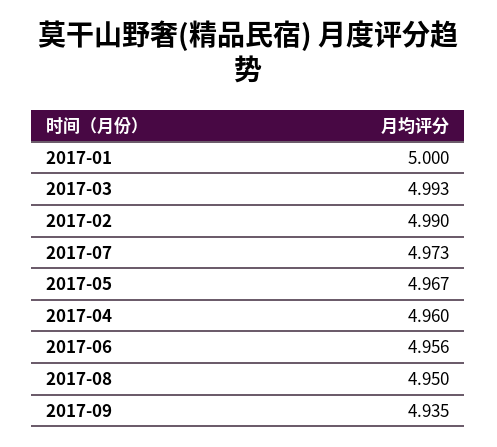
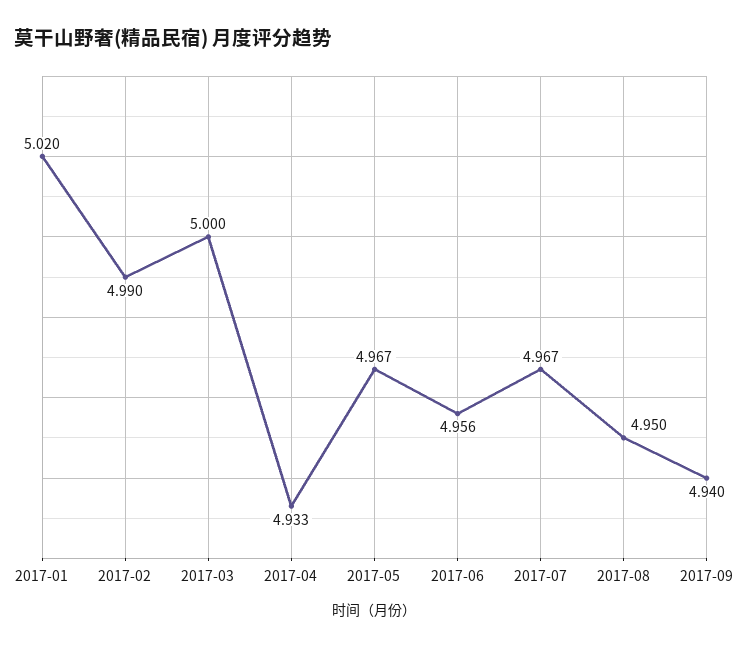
  {
-   "2017-01": 5,
+   "2017-01": 5.02,
-   "2017-03": 4.993,
+   "2017-03": 5,
    "2017-02": 4.99,
-   "2017-07": 4.973,
+   "2017-07": 4.967,
    "2017-05": 4.967,
-   "2017-04": 4.96,
+   "2017-04": 4.933,
    "2017-06": 4.956,
    "2017-08": 4.95,
-   "2017-09": 4.935
+   "2017-09": 4.94
  }

